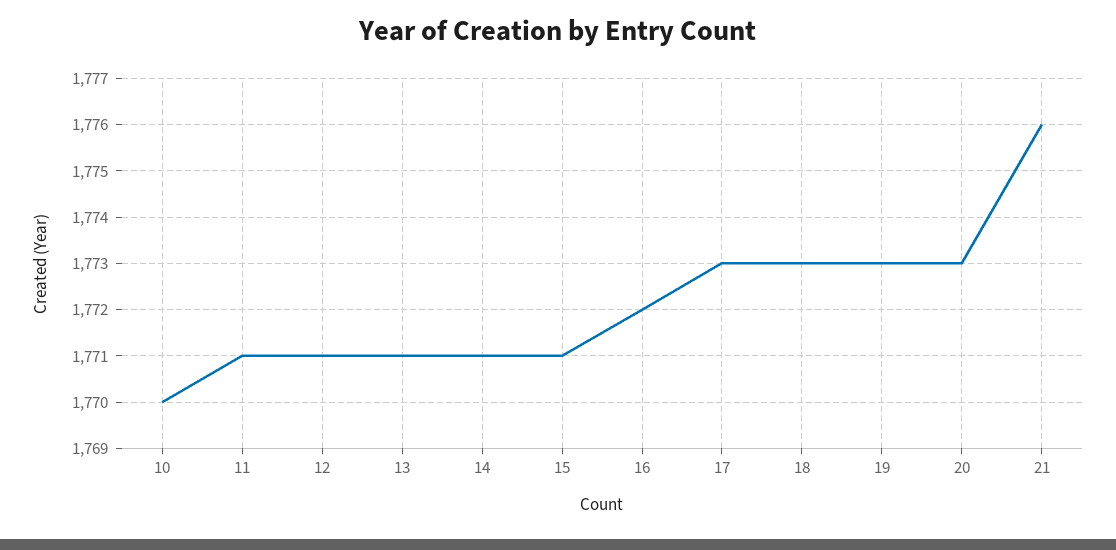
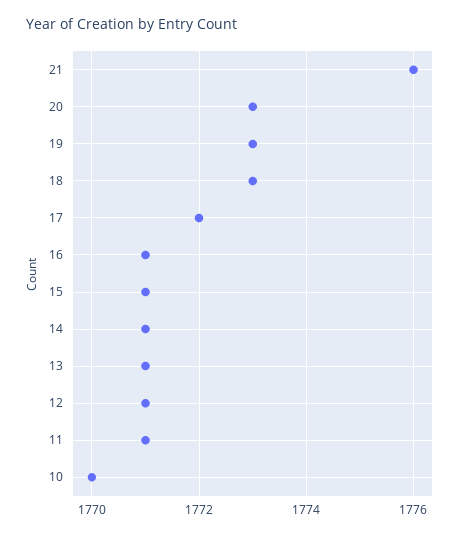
  {
    "10": 1770,
    "11": 1771,
    "12": 1771,
    "13": 1771,
    "14": 1771,
    "15": 1771,
-   "16": 1772,
+   "16": 1771,
-   "17": 1773,
+   "17": 1772,
    "18": 1773,
    "19": 1773,
    "20": 1773,
    "21": 1776
  }

